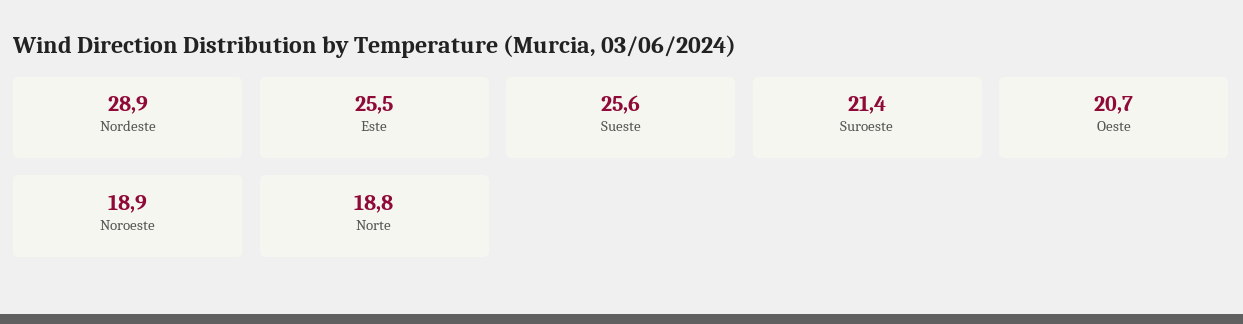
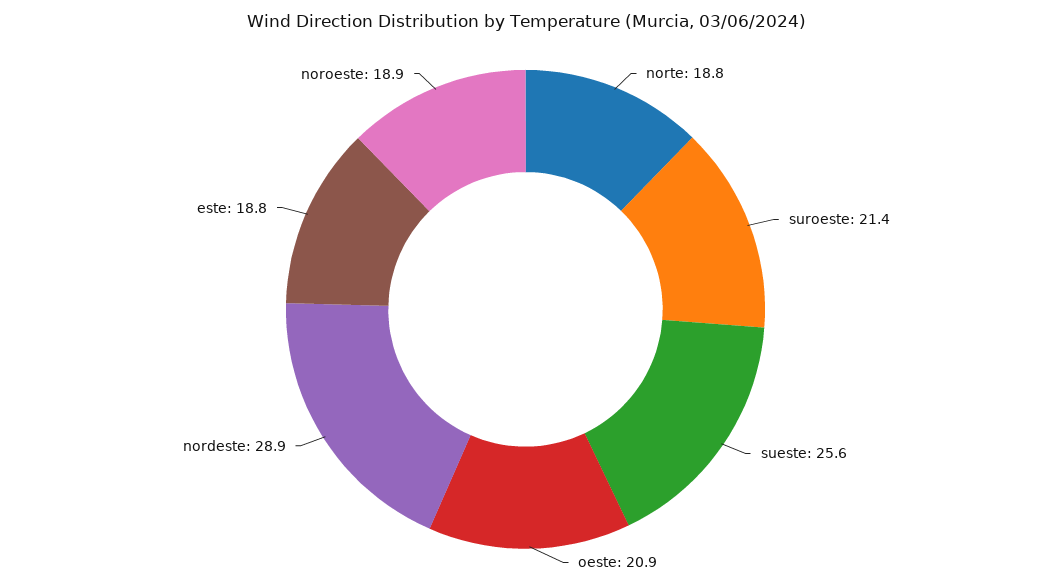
  {
    "Nordeste": 28.9,
-   "Este": 25.5,
+   "Este": 18.8,
    "Sueste": 25.6,
    "Suroeste": 21.4,
-   "Oeste": 20.7,
+   "Oeste": 20.9,
    "Noroeste": 18.9,
    "Norte": 18.8
  }

